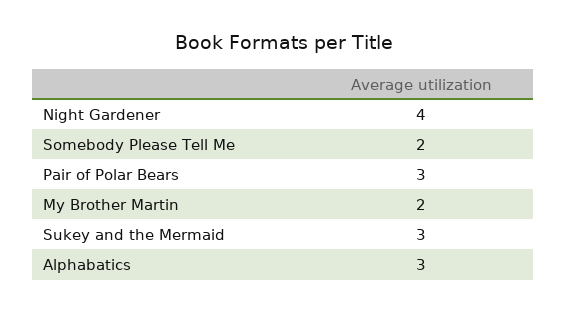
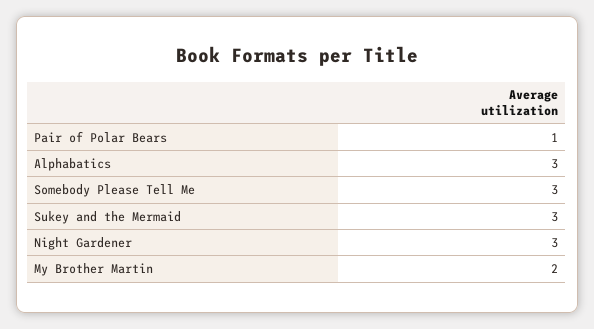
  {
-   "Night Gardener": 4,
+   "Night Gardener": 3,
-   "Somebody Please Tell Me": 2,
+   "Somebody Please Tell Me": 3,
-   "Pair of Polar Bears": 3,
+   "Pair of Polar Bears": 1,
    "My Brother Martin": 2,
    "Sukey and the Mermaid": 3,
    "Alphabatics": 3
  }

